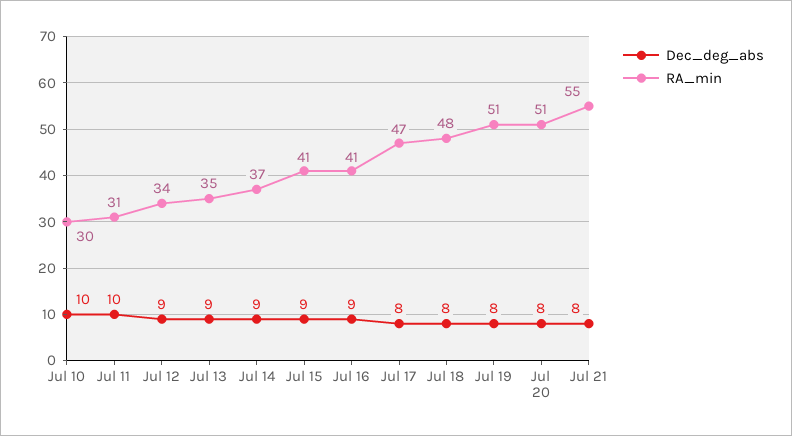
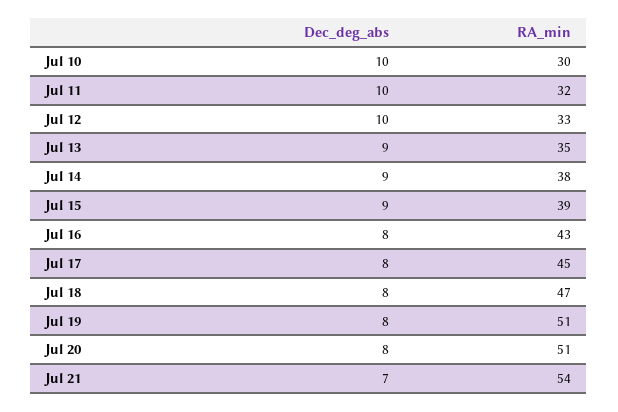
  {
    "Dec_deg_abs": {
      "Jul 10": 10,
      "Jul 11": 10,
-     "Jul 12": 9,
+     "Jul 12": 10,
      "Jul 13": 9,
      "Jul 14": 9,
      "Jul 15": 9,
-     "Jul 16": 9,
+     "Jul 16": 8,
      "Jul 17": 8,
      "Jul 18": 8,
      "Jul 19": 8,
      "Jul 20": 8,
-     "Jul 21": 8
+     "Jul 21": 7
    },
    "RA_min": {
      "Jul 10": 30,
-     "Jul 11": 31,
+     "Jul 11": 32,
-     "Jul 12": 34,
+     "Jul 12": 33,
      "Jul 13": 35,
-     "Jul 14": 37,
+     "Jul 14": 38,
-     "Jul 15": 41,
+     "Jul 15": 39,
-     "Jul 16": 41,
+     "Jul 16": 43,
-     "Jul 17": 47,
+     "Jul 17": 45,
-     "Jul 18": 48,
+     "Jul 18": 47,
      "Jul 19": 51,
      "Jul 20": 51,
-     "Jul 21": 55
+     "Jul 21": 54
    }
  }

